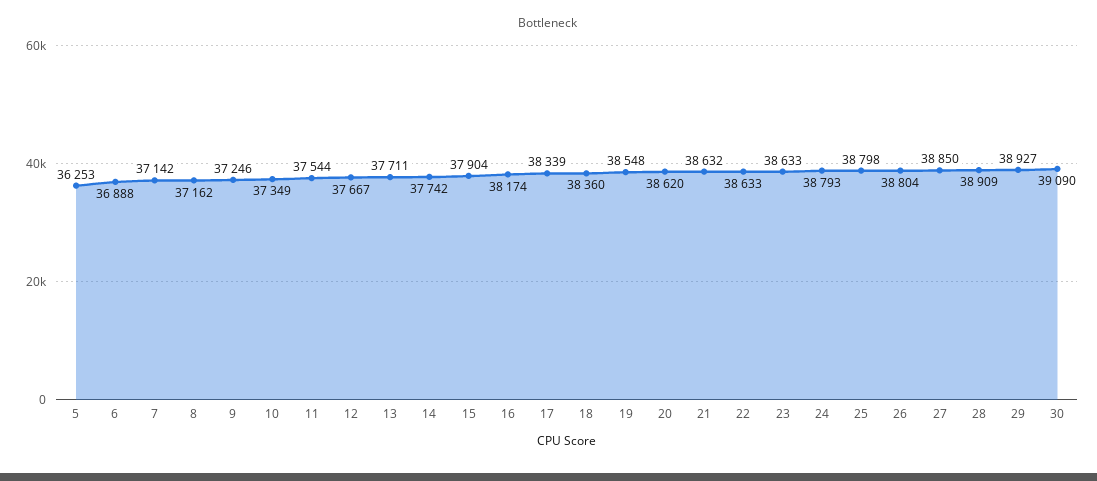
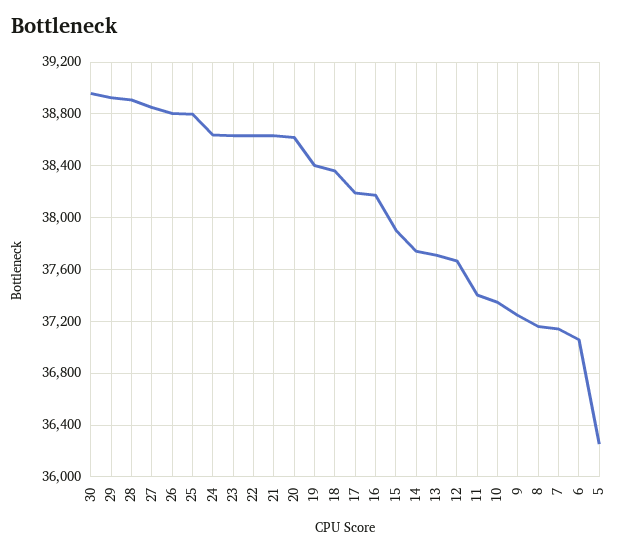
  {
    "5": 36253,
-   "6": 36888,
+   "6": 37050,
    "7": 37142,
    "8": 37162,
    "9": 37246,
    "10": 37349,
-   "11": 37544,
+   "11": 37400,
    "12": 37667,
    "13": 37711,
    "14": 37742,
    "15": 37904,
    "16": 38174,
-   "17": 38339,
+   "17": 38200,
    "18": 38360,
-   "19": 38548,
+   "19": 38400,
    "20": 38620,
    "21": 38632,
    "22": 38633,
    "23": 38633,
-   "24": 38793,
+   "24": 38650,
    "25": 38798,
    "26": 38804,
    "27": 38850,
    "28": 38909,
    "29": 38927,
-   "30": 39090
+   "30": 38950
  }

